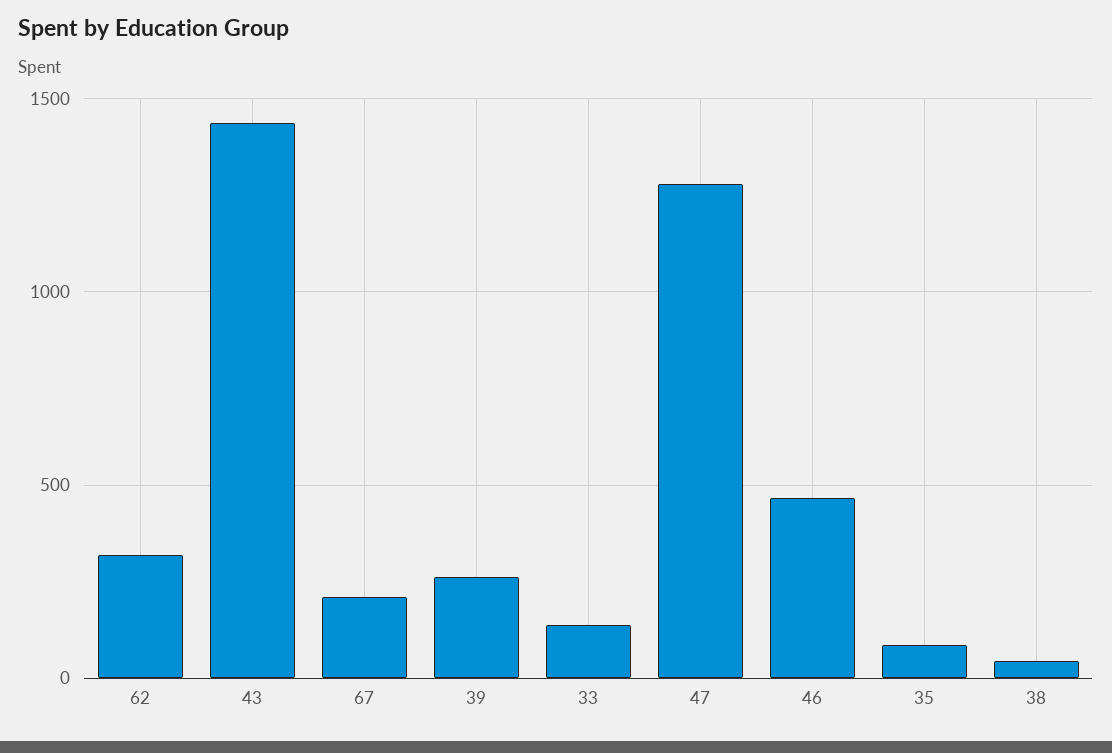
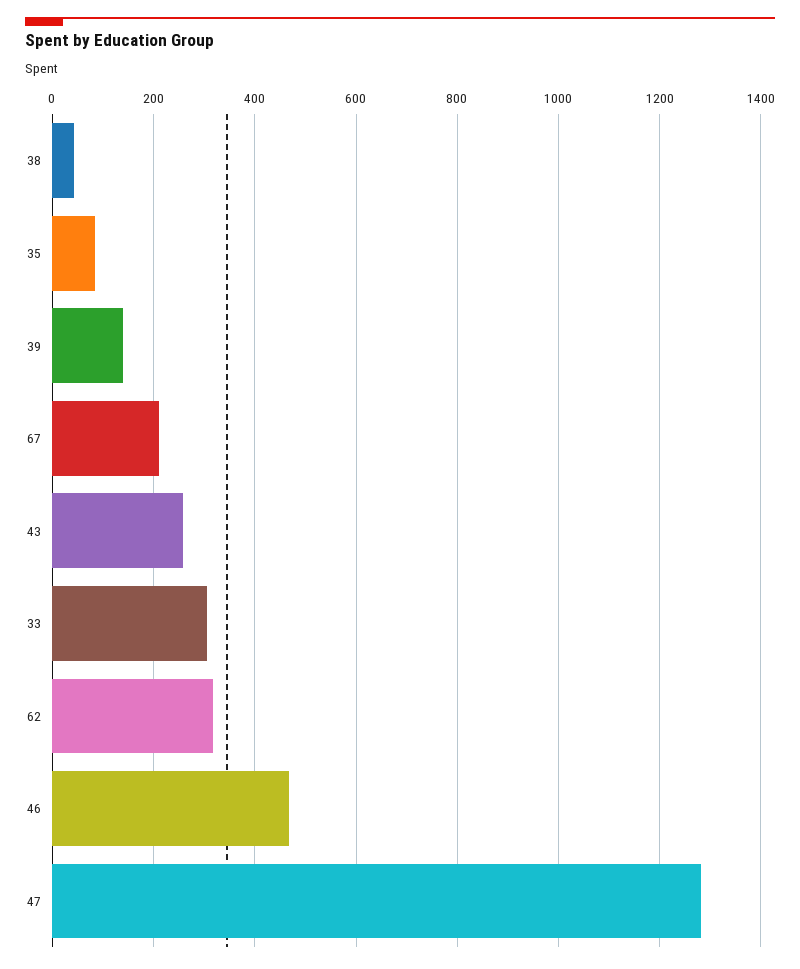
  {
    "62": 320,
-   "43": 1450,
+   "43": 260,
    "67": 220,
-   "39": 250,
+   "39": 140,
-   "33": 150,
+   "33": 300,
    "47": 1280,
    "46": 460,
    "35": 80,
    "38": 40
  }

